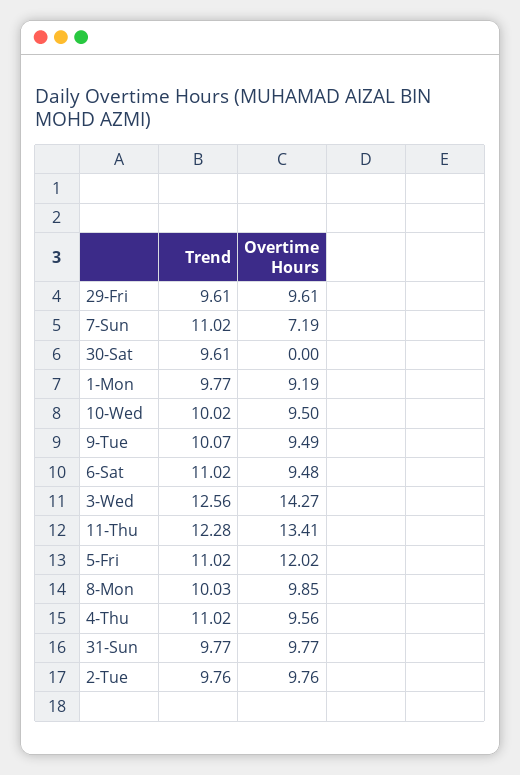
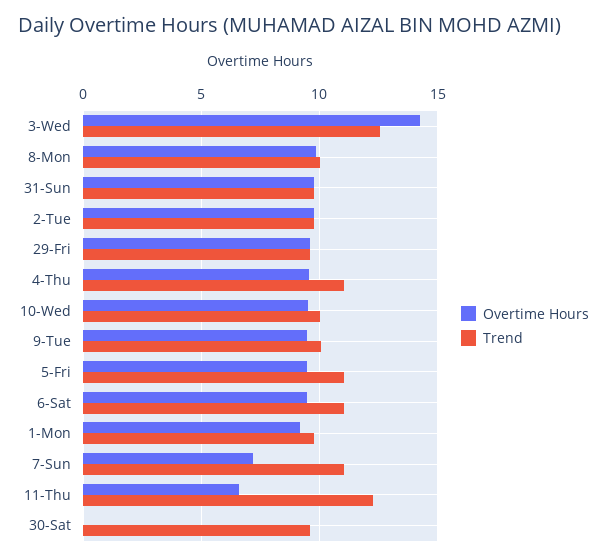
  {
    "Trend": {
      "29-Fri": 9.61,
      "7-Sun": 11.02,
      "30-Sat": 9.61,
      "1-Mon": 9.77,
      "10-Wed": 10.02,
      "9-Tue": 10.07,
      "6-Sat": 11.02,
      "3-Wed": 12.56,
      "11-Thu": 12.28,
      "5-Fri": 11.02,
      "8-Mon": 10.03,
      "4-Thu": 11.02,
      "31-Sun": 9.77,
      "2-Tue": 9.76
    },
    "Overtime Hours": {
      "29-Fri": 9.61,
      "7-Sun": 7.19,
      "30-Sat": 0,
      "1-Mon": 9.19,
      "10-Wed": 9.5,
      "9-Tue": 9.49,
      "6-Sat": 9.48,
      "3-Wed": 14.27,
-     "11-Thu": 13.41,
+     "11-Thu": 6.5,
-     "5-Fri": 12.02,
+     "5-Fri": 9.5,
      "8-Mon": 9.85,
      "4-Thu": 9.56,
      "31-Sun": 9.77,
      "2-Tue": 9.76
    }
  }

